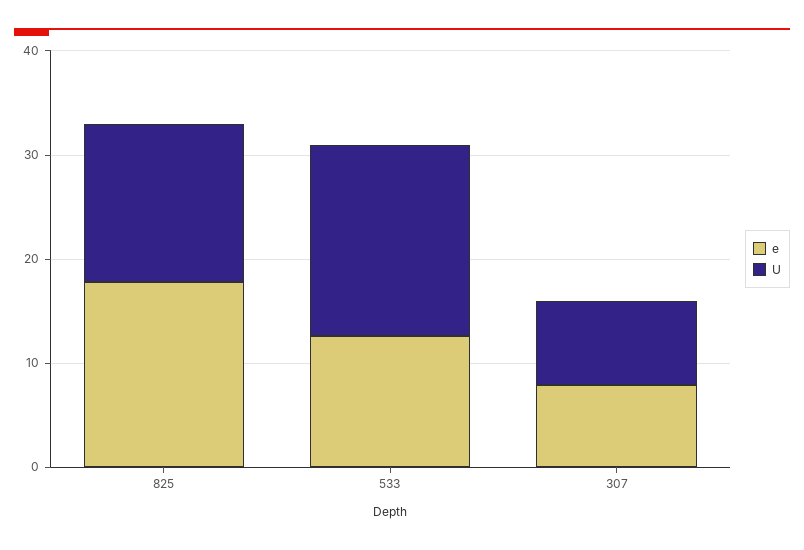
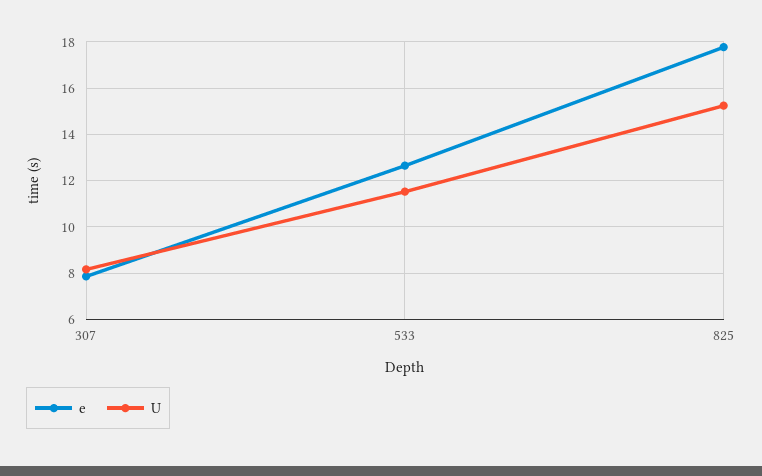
  {
    "e": {
      "825": 18,
      "533": 12.5,
      "307": 8
    },
    "U": {
      "825": 15,
-     "533": 18,
+     "533": 11.5,
      "307": 8
    }
  }

